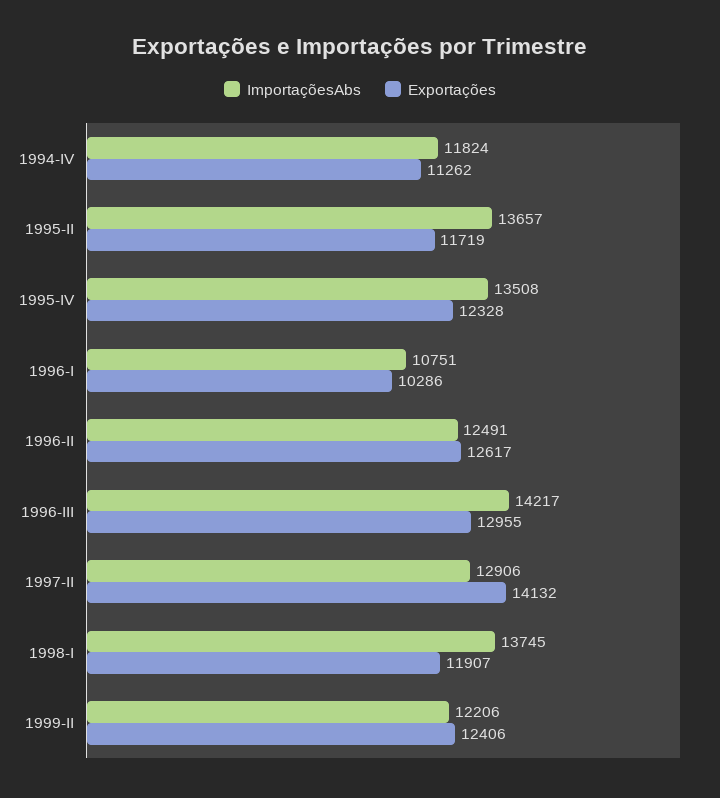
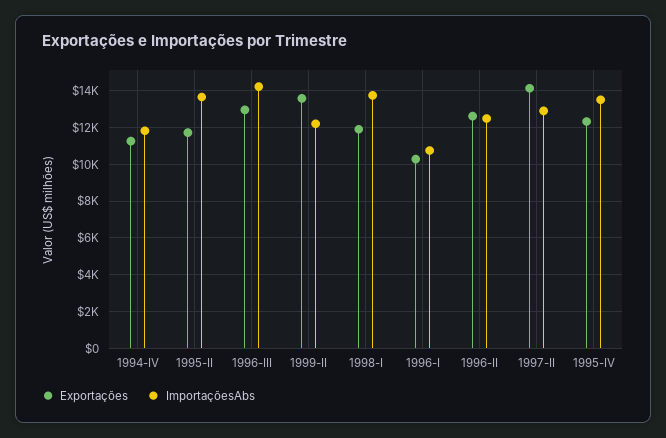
  {
    "ImportaçõesAbs": {
      "1994-IV": 11824,
      "1995-II": 13657,
      "1995-IV": 13508,
      "1996-I": 10751,
      "1996-II": 12491,
      "1996-III": 14217,
      "1997-II": 12906,
      "1998-I": 13745,
      "1999-II": 12206
    },
    "Exportações": {
      "1994-IV": 11262,
      "1995-II": 11719,
      "1995-IV": 12328,
      "1996-I": 10286,
      "1996-II": 12617,
      "1996-III": 12955,
      "1997-II": 14132,
      "1998-I": 11907,
-     "1999-II": 12406
+     "1999-II": 13500
    }
  }

